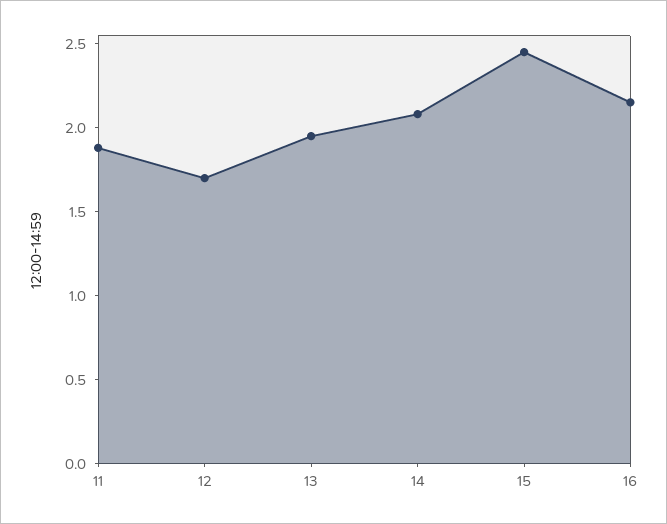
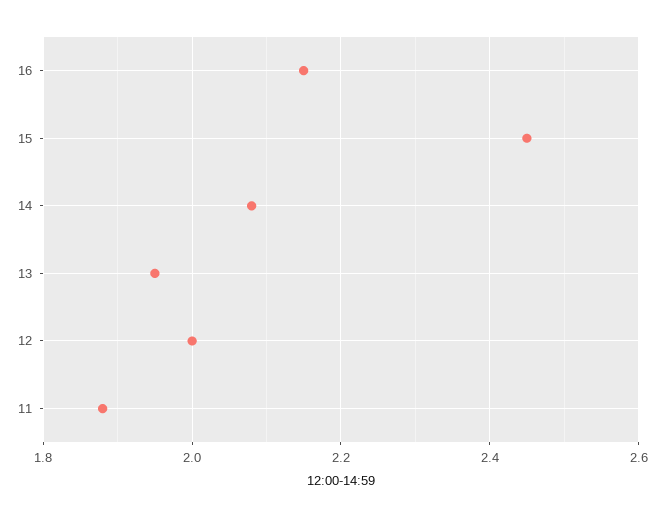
  {
    "11": 1.9,
-   "12": 1.7,
+   "12": 2,
    "13": 1.95,
    "14": 2.1,
    "15": 2.45,
    "16": 2.15
  }

